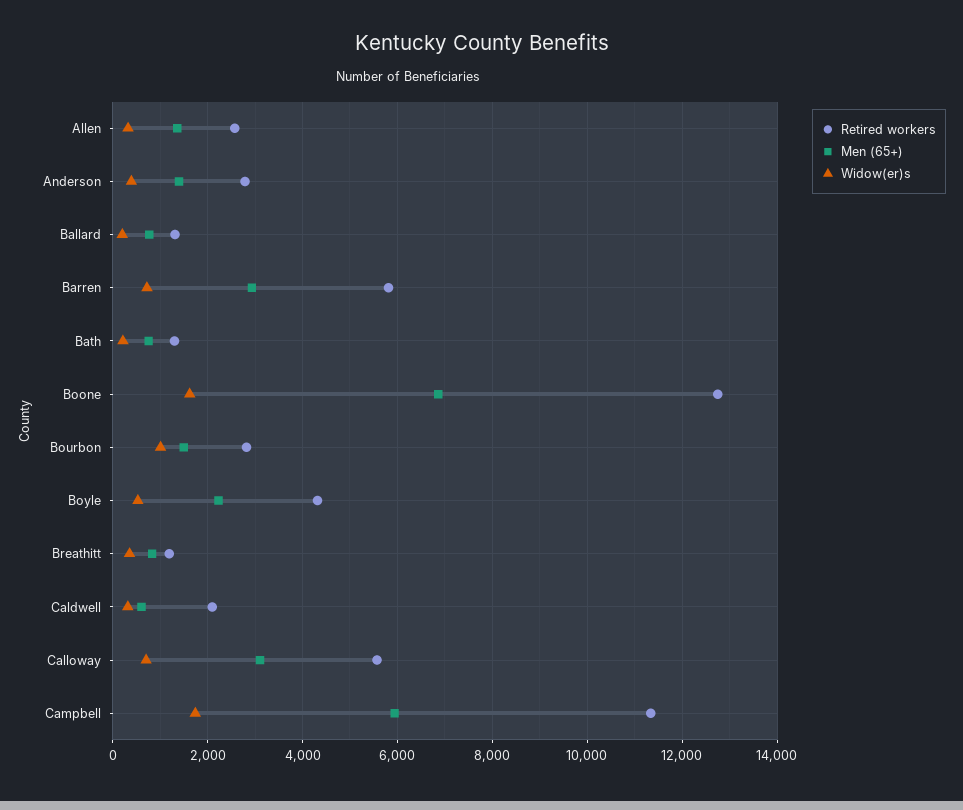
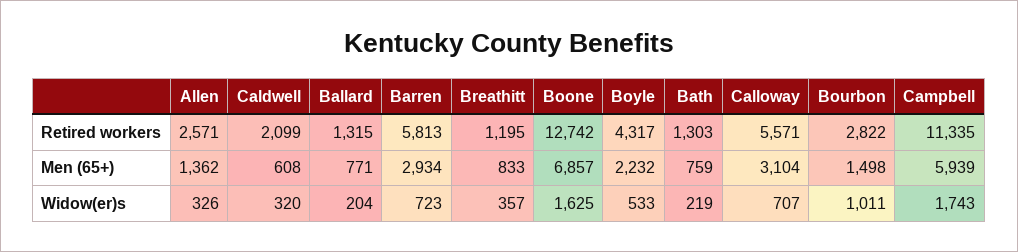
  {
    "Retired workers": {
      "Allen": 2571,
-     "Anderson": 2800,
      "Ballard": 1315,
      "Barren": 5813,
      "Bath": 1303,
      "Boone": 12742,
      "Bourbon": 2822,
      "Boyle": 4317,
      "Breathitt": 1195,
      "Caldwell": 2099,
      "Calloway": 5571,
      "Campbell": 11335
    },
    "Men (65+)": {
      "Allen": 1362,
-     "Anderson": 1400,
      "Ballard": 771,
      "Barren": 2934,
      "Bath": 759,
      "Boone": 6857,
      "Bourbon": 1498,
      "Boyle": 2232,
      "Breathitt": 833,
      "Caldwell": 608,
      "Calloway": 3104,
      "Campbell": 5939
    },
    "Widow(er)s": {
      "Allen": 326,
-     "Anderson": 400,
      "Ballard": 204,
      "Barren": 723,
      "Bath": 219,
      "Boone": 1625,
      "Bourbon": 1011,
      "Boyle": 533,
      "Breathitt": 357,
      "Caldwell": 320,
      "Calloway": 707,
      "Campbell": 1743
    }
  }

